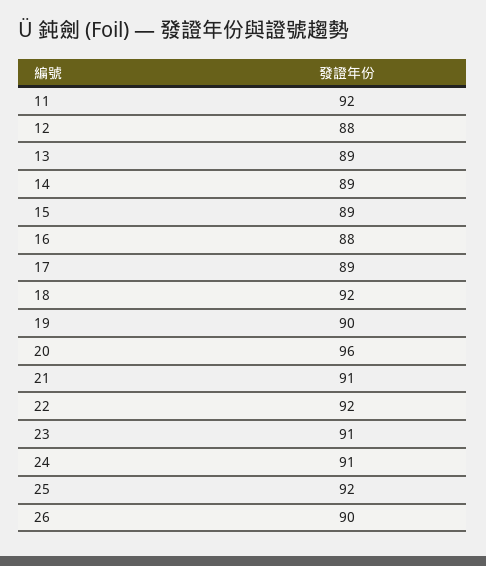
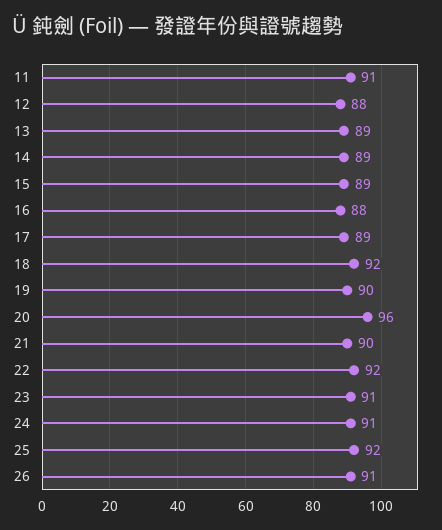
  {
-   "11": 92,
+   "11": 91,
    "12": 88,
    "13": 89,
    "14": 89,
    "15": 89,
    "16": 88,
    "17": 89,
    "18": 92,
    "19": 90,
    "20": 96,
-   "21": 91,
+   "21": 90,
    "22": 92,
    "23": 91,
    "24": 91,
    "25": 92,
-   "26": 90
+   "26": 91
  }

